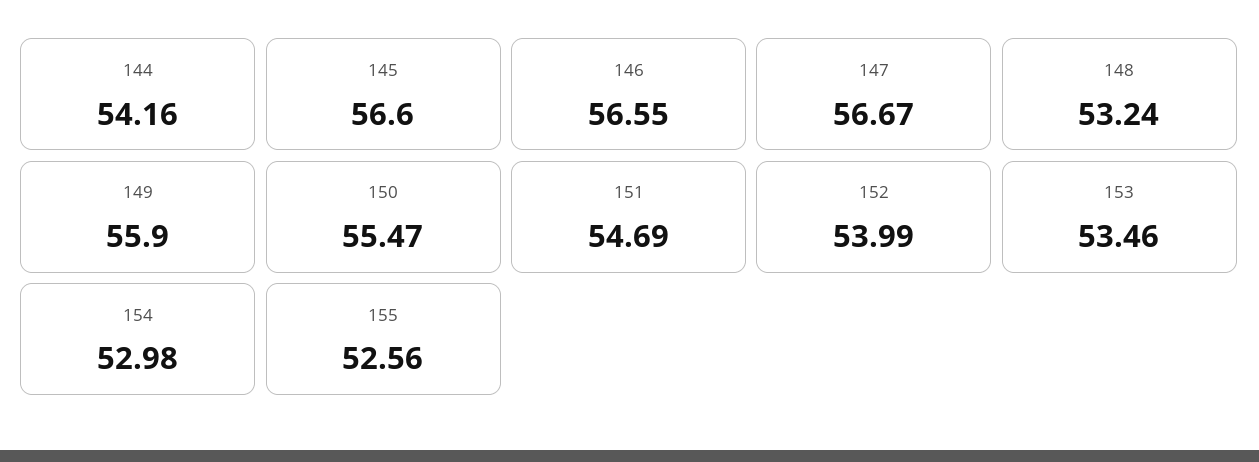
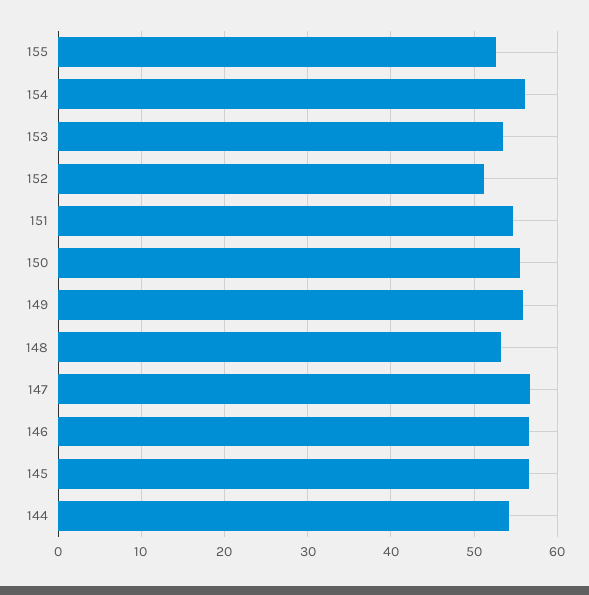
  {
    "144": 54.16,
    "145": 56.6,
    "146": 56.55,
    "147": 56.67,
    "148": 53.24,
    "149": 55.9,
    "150": 55.47,
    "151": 54.69,
-   "152": 53.99,
+   "152": 51,
    "153": 53.46,
-   "154": 52.98,
+   "154": 56,
    "155": 52.56
  }

